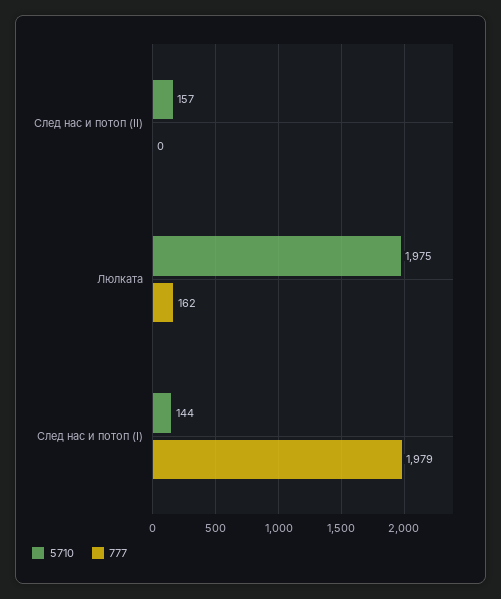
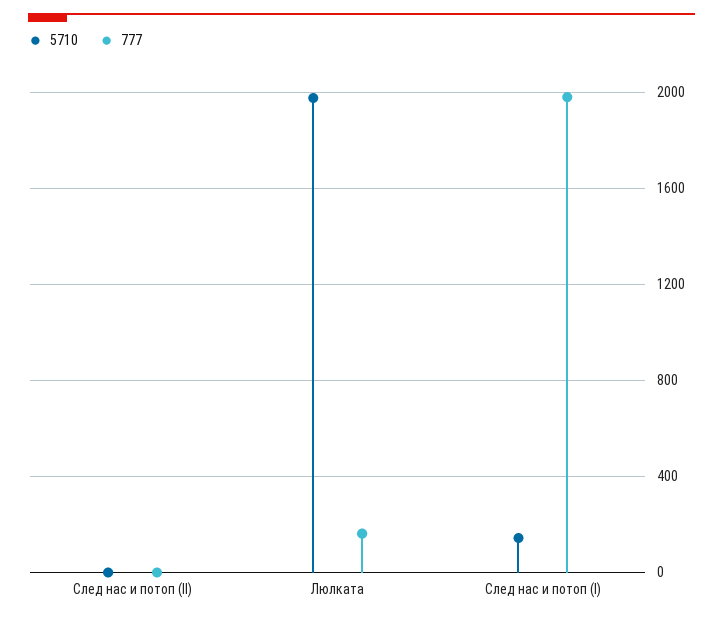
  {
    "5710": {
-     "След нас и потоп (II)": 157,
+     "След нас и потоп (II)": 0,
      "Люлката": 1975,
      "След нас и потоп (I)": 144
    },
    "777": {
      "След нас и потоп (II)": 0,
      "Люлката": 162,
      "След нас и потоп (I)": 1979
    }
  }

